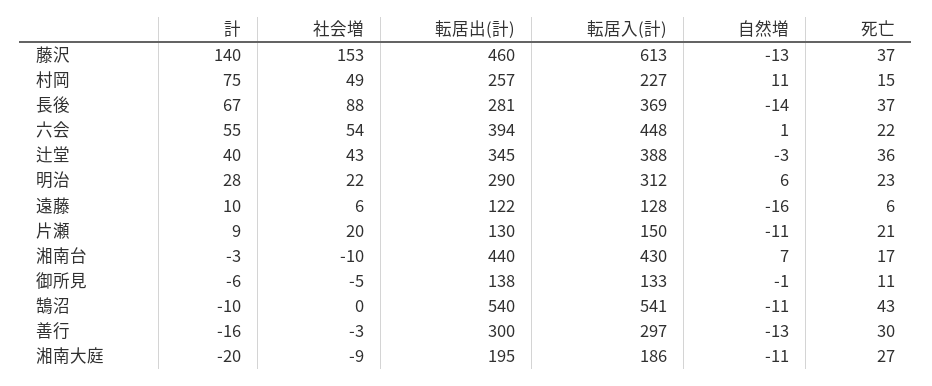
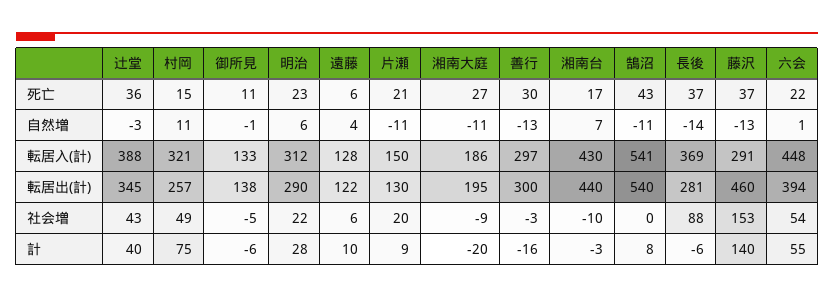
  {
    "計": {
      "藤沢": 140,
      "村岡": 75,
-     "長後": 67,
+     "長後": -6,
      "六会": 55,
      "辻堂": 40,
      "明治": 28,
      "遠藤": 10,
      "片瀬": 9,
      "湘南台": -3,
      "御所見": -6,
-     "鵠沼": -10,
+     "鵠沼": 8,
      "善行": -16,
      "湘南大庭": -20
    },
    "社会増": {
      "藤沢": 153,
      "村岡": 49,
      "長後": 88,
      "六会": 54,
      "辻堂": 43,
      "明治": 22,
      "遠藤": 6,
      "片瀬": 20,
      "湘南台": -10,
      "御所見": -5,
      "鵠沼": 0,
      "善行": -3,
      "湘南大庭": -9
    },
    "転居出(計)": {
      "藤沢": 460,
      "村岡": 257,
      "長後": 281,
      "六会": 394,
      "辻堂": 345,
      "明治": 290,
      "遠藤": 122,
      "片瀬": 130,
      "湘南台": 440,
      "御所見": 138,
      "鵠沼": 540,
      "善行": 300,
      "湘南大庭": 195
    },
    "転居入(計)": {
-     "藤沢": 613,
+     "藤沢": 291,
-     "村岡": 227,
+     "村岡": 321,
      "長後": 369,
      "六会": 448,
      "辻堂": 388,
      "明治": 312,
      "遠藤": 128,
      "片瀬": 150,
      "湘南台": 430,
      "御所見": 133,
      "鵠沼": 541,
      "善行": 297,
      "湘南大庭": 186
    },
    "自然増": {
      "藤沢": -13,
      "村岡": 11,
      "長後": -14,
      "六会": 1,
      "辻堂": -3,
      "明治": 6,
-     "遠藤": -16,
+     "遠藤": 4,
      "片瀬": -11,
      "湘南台": 7,
      "御所見": -1,
      "鵠沼": -11,
      "善行": -13,
      "湘南大庭": -11
    },
    "死亡": {
      "藤沢": 37,
      "村岡": 15,
      "長後": 37,
      "六会": 22,
      "辻堂": 36,
      "明治": 23,
      "遠藤": 6,
      "片瀬": 21,
      "湘南台": 17,
      "御所見": 11,
      "鵠沼": 43,
      "善行": 30,
      "湘南大庭": 27
    }
  }

